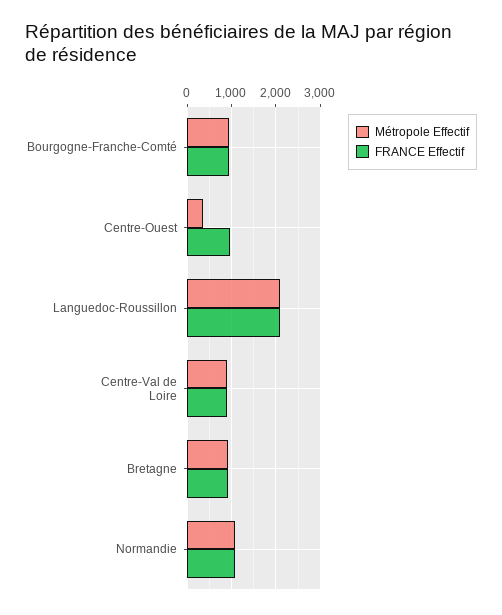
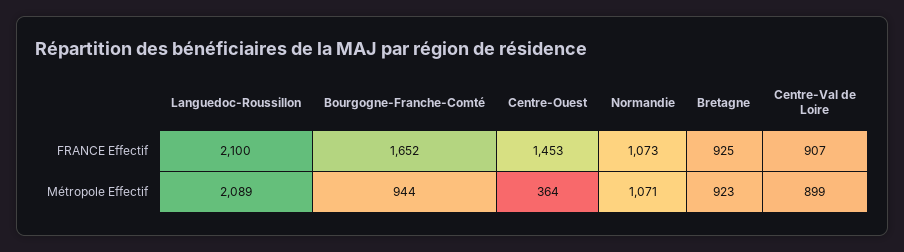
  {
    "Métropole Effectif": {
      "Bourgogne-Franche-Comté": 944,
      "Centre-Ouest": 364,
      "Languedoc-Roussillon": 2089,
      "Centre-Val de Loire": 899,
      "Bretagne": 923,
      "Normandie": 1071
    },
    "FRANCE Effectif": {
-     "Bourgogne-Franche-Comté": 1000,
+     "Bourgogne-Franche-Comté": 1652,
-     "Centre-Ouest": 1000,
+     "Centre-Ouest": 1453,
      "Languedoc-Roussillon": 2100,
      "Centre-Val de Loire": 907,
      "Bretagne": 925,
      "Normandie": 1073
    }
  }

